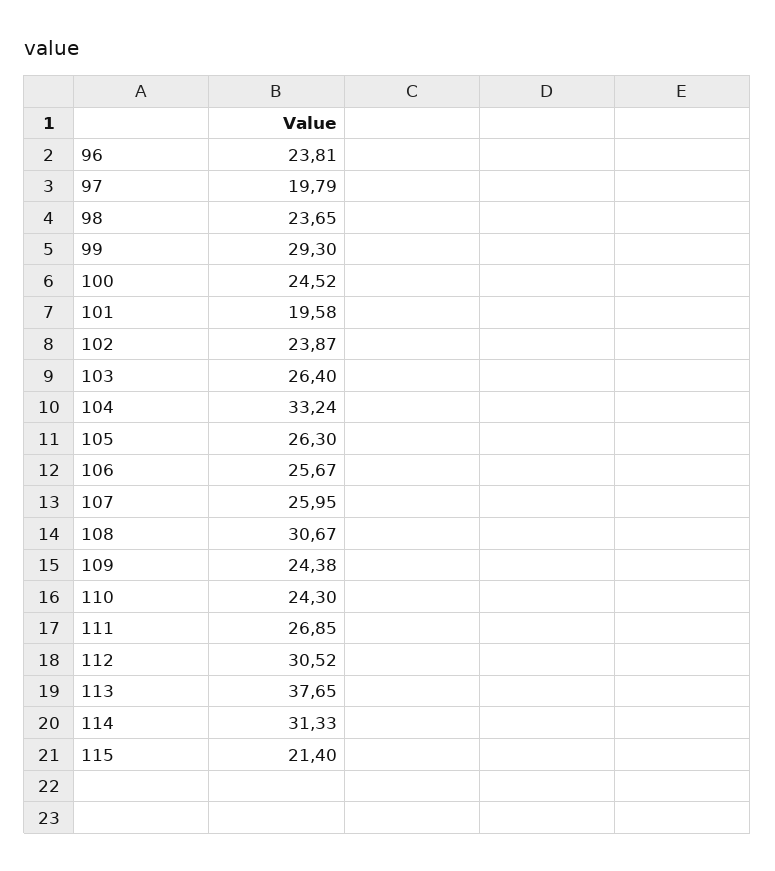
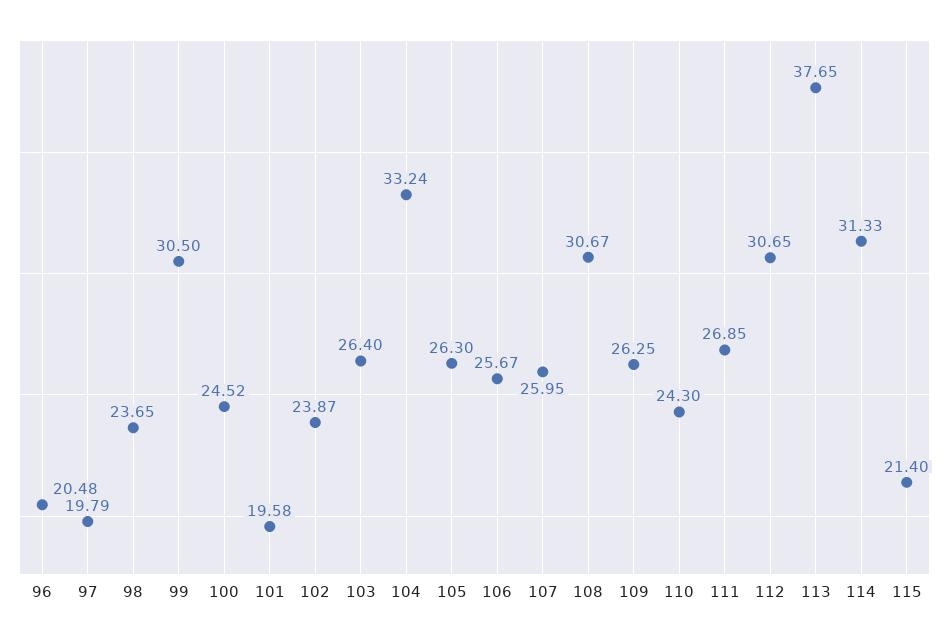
  {
-   "96": 23.81,
+   "96": 20.48,
    "97": 19.79,
    "98": 23.65,
-   "99": 29.3,
+   "99": 30.5,
    "100": 24.52,
    "101": 19.58,
    "102": 23.87,
    "103": 26.4,
    "104": 33.24,
    "105": 26.3,
    "106": 25.67,
    "107": 25.95,
    "108": 30.67,
-   "109": 24.38,
+   "109": 26.25,
    "110": 24.3,
    "111": 26.85,
-   "112": 30.52,
+   "112": 30.65,
    "113": 37.65,
    "114": 31.33,
    "115": 21.4
  }

